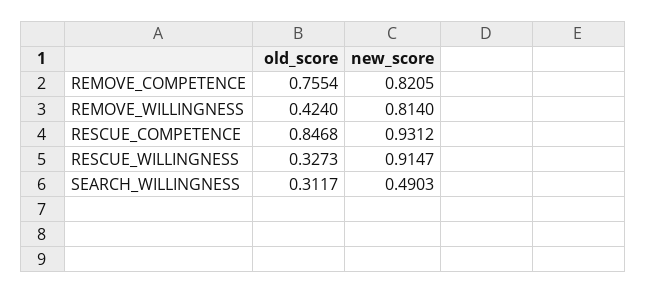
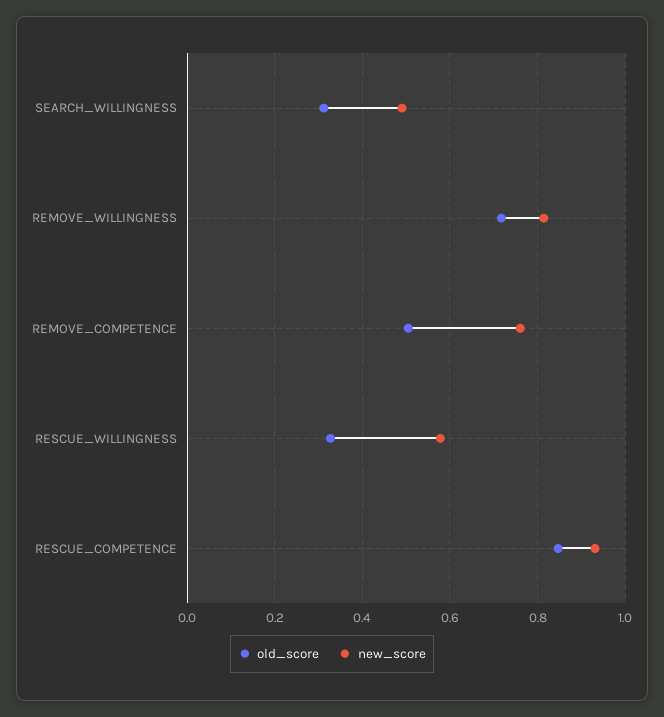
  {
    "old_score": {
-     "REMOVE_COMPETENCE": 0.7554,
+     "REMOVE_COMPETENCE": 0.5,
-     "REMOVE_WILLINGNESS": 0.424,
+     "REMOVE_WILLINGNESS": 0.72,
      "RESCUE_COMPETENCE": 0.8468,
      "RESCUE_WILLINGNESS": 0.3273,
      "SEARCH_WILLINGNESS": 0.3117
    },
    "new_score": {
-     "REMOVE_COMPETENCE": 0.8205,
+     "REMOVE_COMPETENCE": 0.76,
      "REMOVE_WILLINGNESS": 0.814,
      "RESCUE_COMPETENCE": 0.9312,
-     "RESCUE_WILLINGNESS": 0.9147,
+     "RESCUE_WILLINGNESS": 0.58,
      "SEARCH_WILLINGNESS": 0.4903
    }
  }

